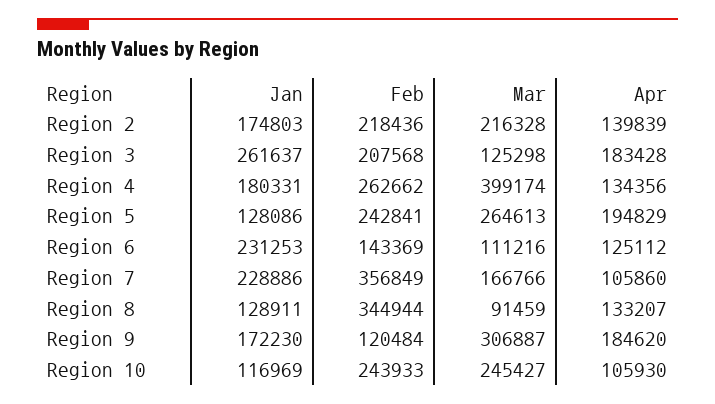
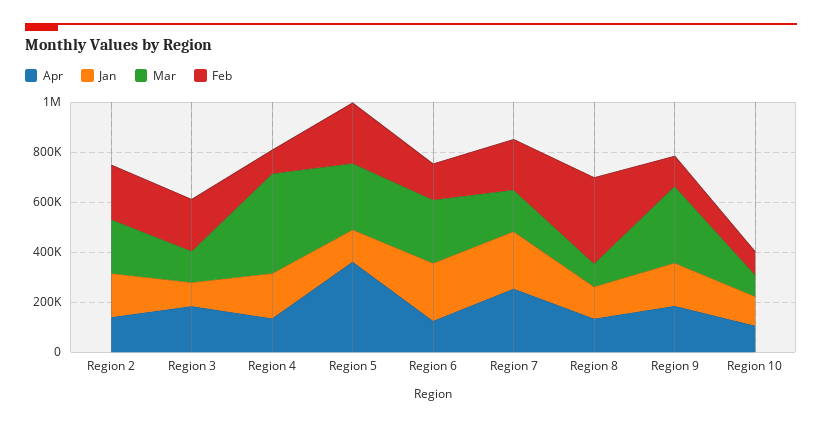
  {
    "Jan": {
      "Region 2": 174803,
-     "Region 3": 261637,
+     "Region 3": 100000,
      "Region 4": 180331,
      "Region 5": 128086,
      "Region 6": 231253,
      "Region 7": 228886,
      "Region 8": 128911,
      "Region 9": 172230,
      "Region 10": 116969
    },
    "Feb": {
      "Region 2": 218436,
      "Region 3": 207568,
-     "Region 4": 262662,
+     "Region 4": 100000,
      "Region 5": 242841,
      "Region 6": 143369,
-     "Region 7": 356849,
+     "Region 7": 200000,
      "Region 8": 344944,
      "Region 9": 120484,
-     "Region 10": 243933
+     "Region 10": 100000
    },
    "Mar": {
      "Region 2": 216328,
      "Region 3": 125298,
      "Region 4": 399174,
      "Region 5": 264613,
-     "Region 6": 111216,
+     "Region 6": 250000,
      "Region 7": 166766,
      "Region 8": 91459,
      "Region 9": 306887,
-     "Region 10": 245427
+     "Region 10": 100000
    },
    "Apr": {
      "Region 2": 139839,
      "Region 3": 183428,
      "Region 4": 134356,
-     "Region 5": 194829,
+     "Region 5": 350000,
      "Region 6": 125112,
-     "Region 7": 105860,
+     "Region 7": 250000,
      "Region 8": 133207,
      "Region 9": 184620,
      "Region 10": 105930
    }
  }

